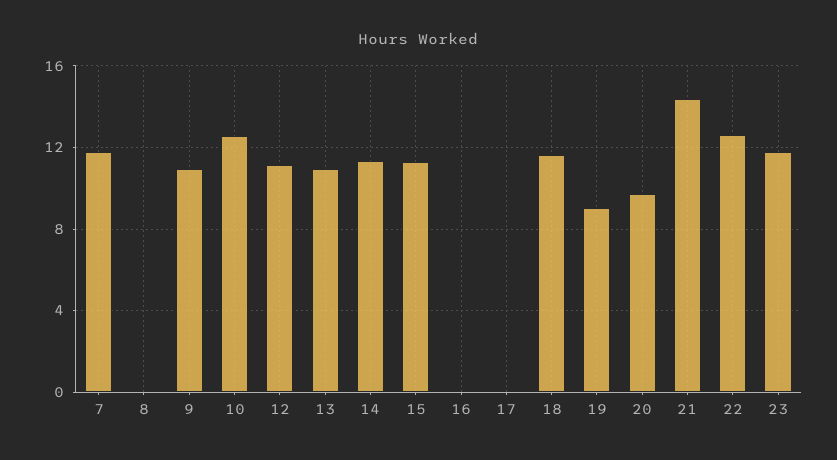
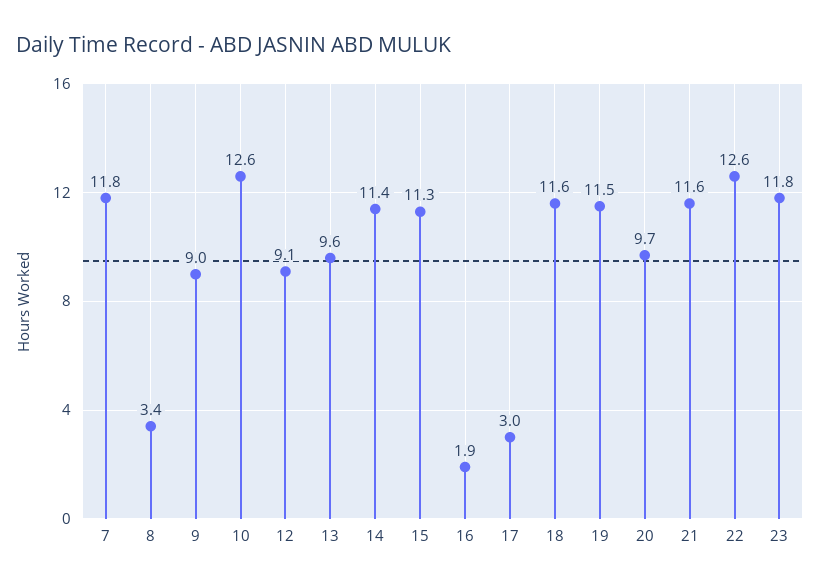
  {
    "7": 11.8,
-   "8": 0,
+   "8": 3.4,
-   "9": 11,
+   "9": 9,
    "10": 12.6,
-   "12": 11,
+   "12": 9.1,
-   "13": 11,
+   "13": 9.6,
    "14": 11.4,
    "15": 11.3,
-   "16": 0,
+   "16": 1.9,
-   "17": 0,
+   "17": 3,
    "18": 11.6,
-   "19": 9,
+   "19": 11.5,
    "20": 9.7,
-   "21": 14.5,
+   "21": 11.6,
    "22": 12.6,
    "23": 11.8
  }

